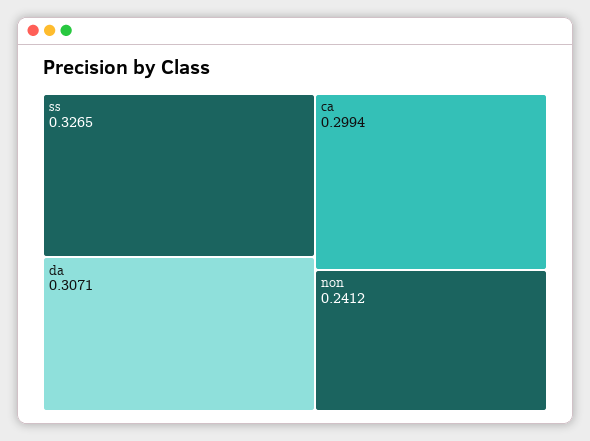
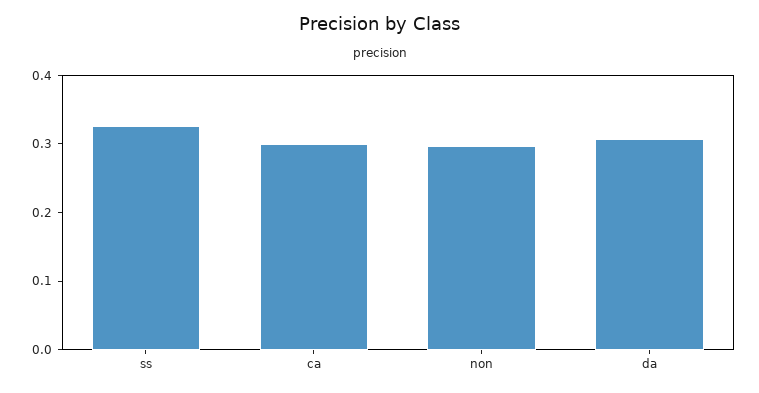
  {
    "ss": 0.3265,
    "da": 0.3071,
    "ca": 0.2994,
-   "non": 0.2412
+   "non": 0.3
  }

